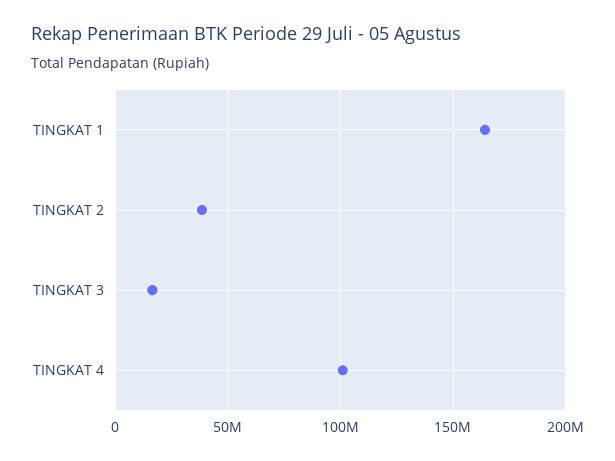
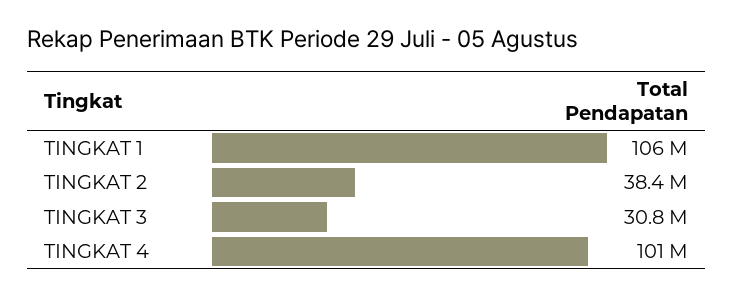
  {
-   "TINGKAT 1": 165000000,
+   "TINGKAT 1": 106000000,
    "TINGKAT 2": 38400000,
-   "TINGKAT 3": 15000000,
+   "TINGKAT 3": 30800000,
    "TINGKAT 4": 101000000
  }

